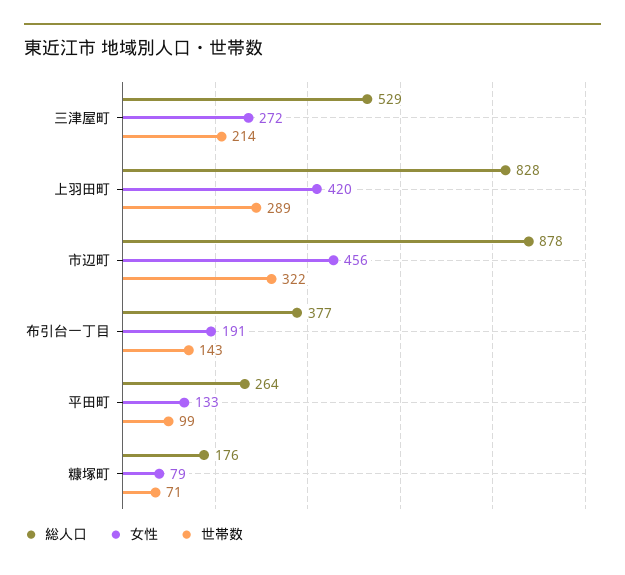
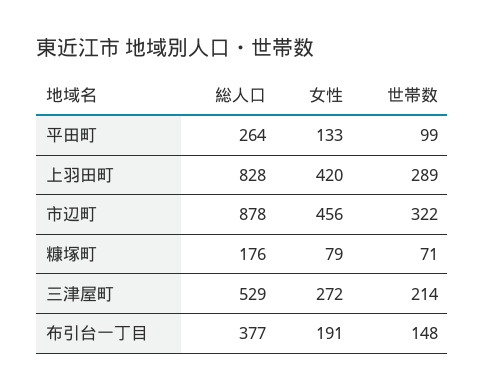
  {
    "総人口": {
      "三津屋町": 529,
      "上羽田町": 828,
      "市辺町": 878,
      "布引台一丁目": 377,
      "平田町": 264,
      "糠塚町": 176
    },
    "女性": {
      "三津屋町": 272,
      "上羽田町": 420,
      "市辺町": 456,
      "布引台一丁目": 191,
      "平田町": 133,
      "糠塚町": 79
    },
    "世帯数": {
      "三津屋町": 214,
      "上羽田町": 289,
      "市辺町": 322,
-     "布引台一丁目": 143,
+     "布引台一丁目": 148,
      "平田町": 99,
      "糠塚町": 71
    }
  }

